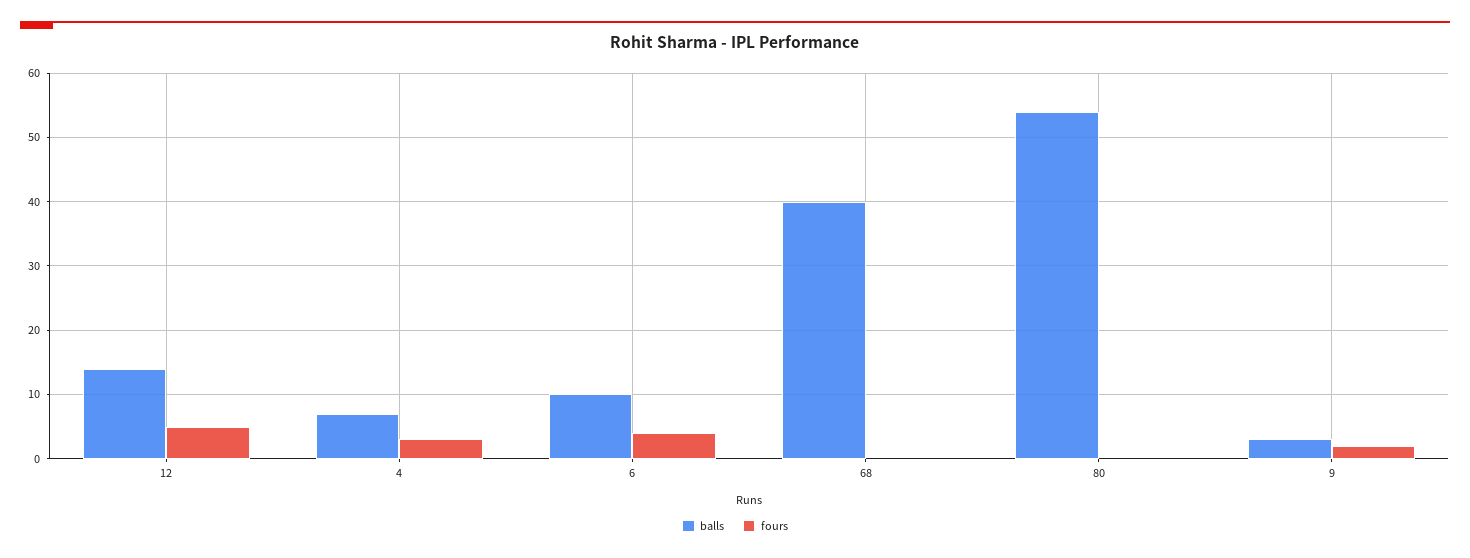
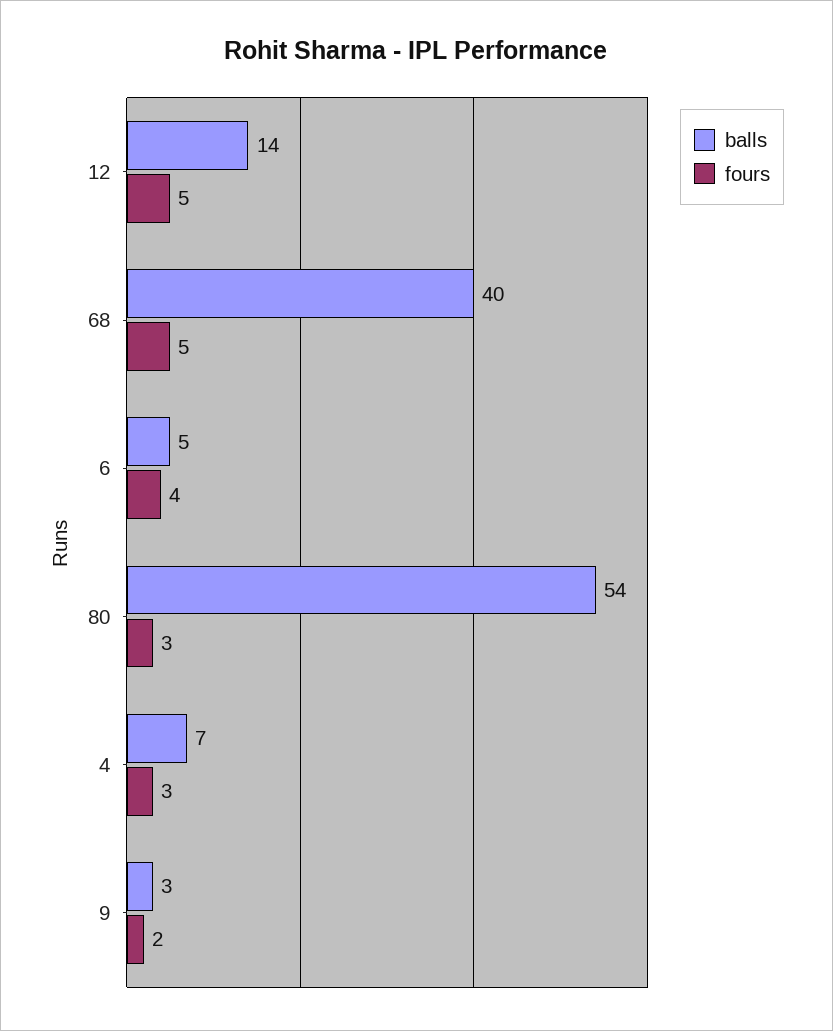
  {
    "balls": {
      "12": 14,
      "4": 7,
-     "6": 10,
+     "6": 5,
      "68": 40,
      "80": 54,
      "9": 3
    },
    "fours": {
      "12": 5,
      "4": 3,
      "6": 4,
-     "68": 0,
+     "68": 5,
-     "80": 0,
+     "80": 3,
      "9": 2
    }
  }

